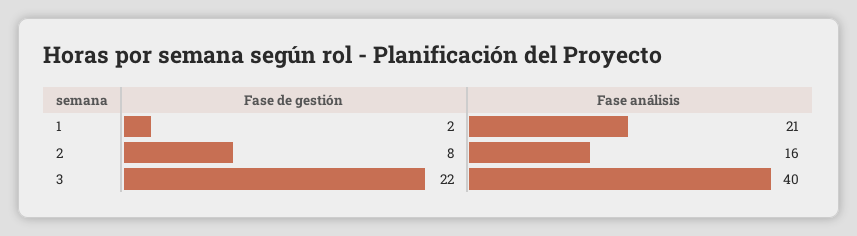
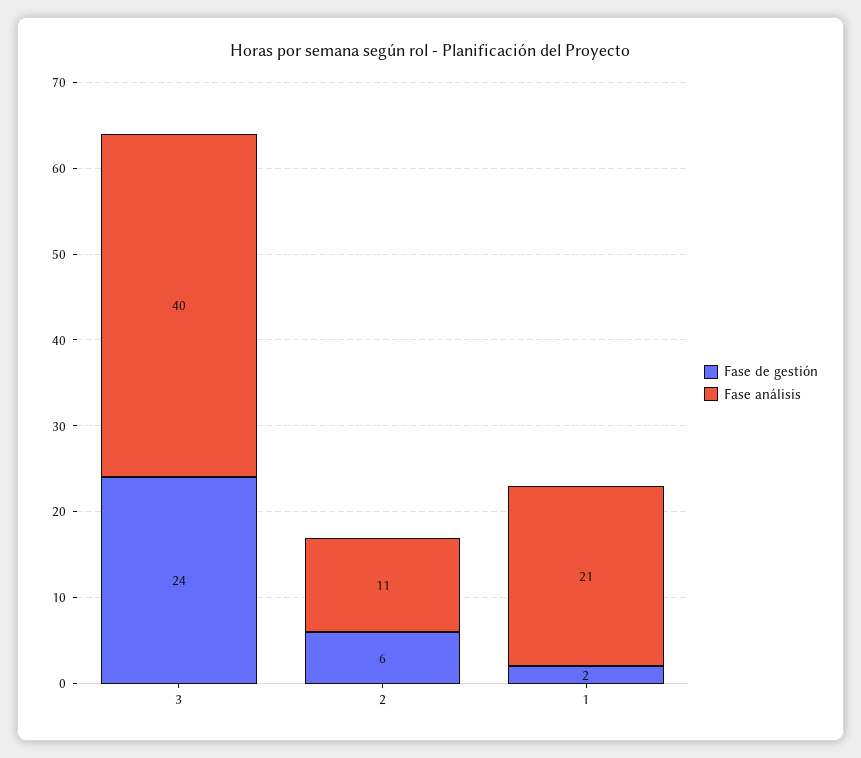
  {
    "Fase de gestión": {
      "1": 2,
-     "2": 8,
+     "2": 6,
-     "3": 22
+     "3": 24
    },
    "Fase análisis": {
      "1": 21,
-     "2": 16,
+     "2": 11,
      "3": 40
    }
  }

